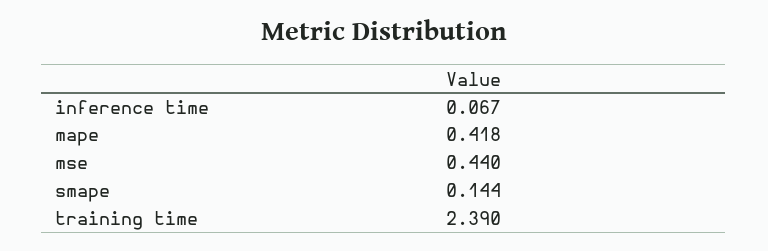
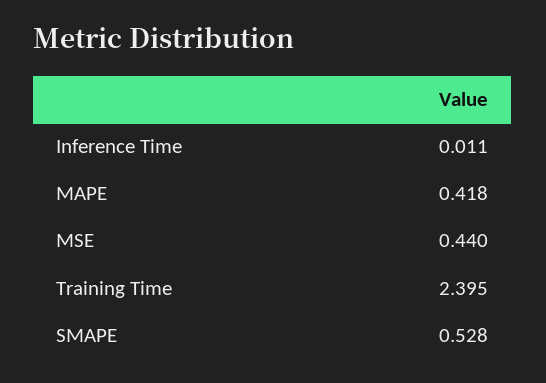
  {
-   "inference time": 0.067,
+   "inference time": 0.011,
    "mape": 0.418,
    "mse": 0.44,
-   "smape": 0.144,
+   "smape": 0.528,
-   "training time": 2.39
+   "training time": 2.395
  }

